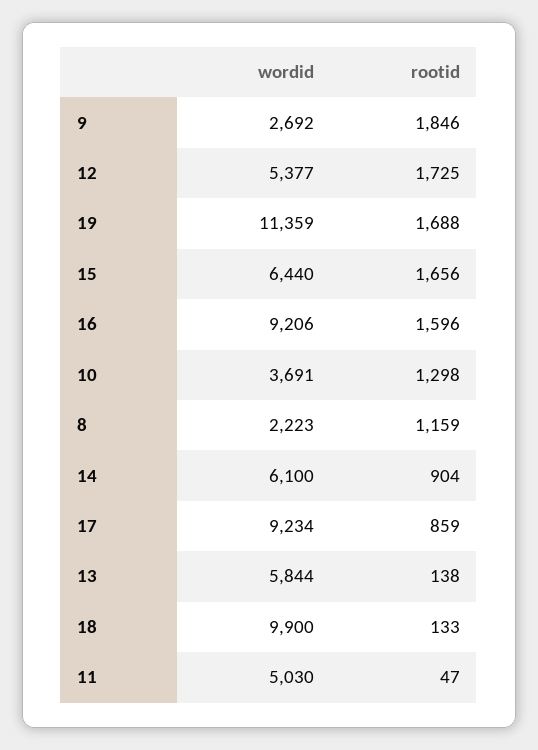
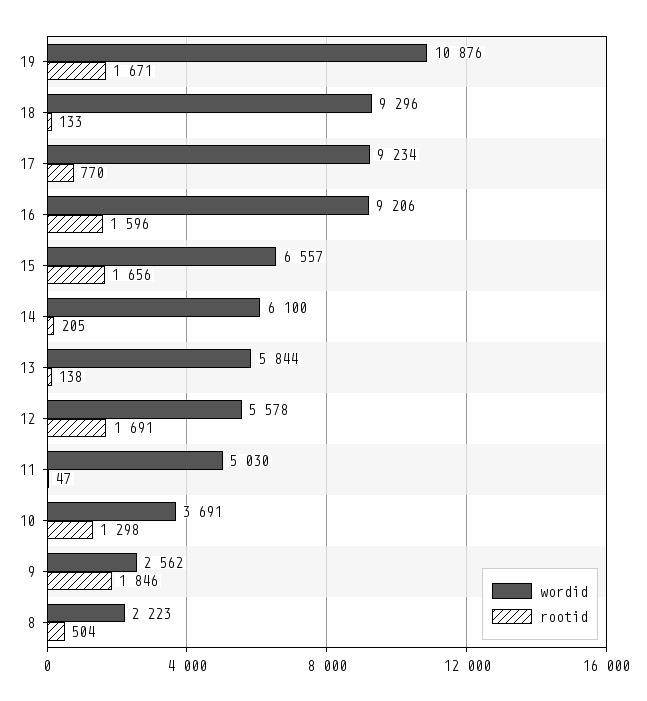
  {
    "wordid": {
-     "9": 2692,
+     "9": 2562,
-     "12": 5377,
+     "12": 5578,
-     "19": 11359,
+     "19": 10876,
-     "15": 6440,
+     "15": 6557,
      "16": 9206,
      "10": 3691,
      "8": 2223,
      "14": 6100,
      "17": 9234,
      "13": 5844,
-     "18": 9900,
+     "18": 9296,
      "11": 5030
    },
    "rootid": {
      "9": 1846,
-     "12": 1725,
+     "12": 1691,
-     "19": 1688,
+     "19": 1671,
      "15": 1656,
      "16": 1596,
      "10": 1298,
-     "8": 1159,
+     "8": 504,
-     "14": 904,
+     "14": 205,
-     "17": 859,
+     "17": 770,
      "13": 138,
      "18": 133,
      "11": 47
    }
  }

